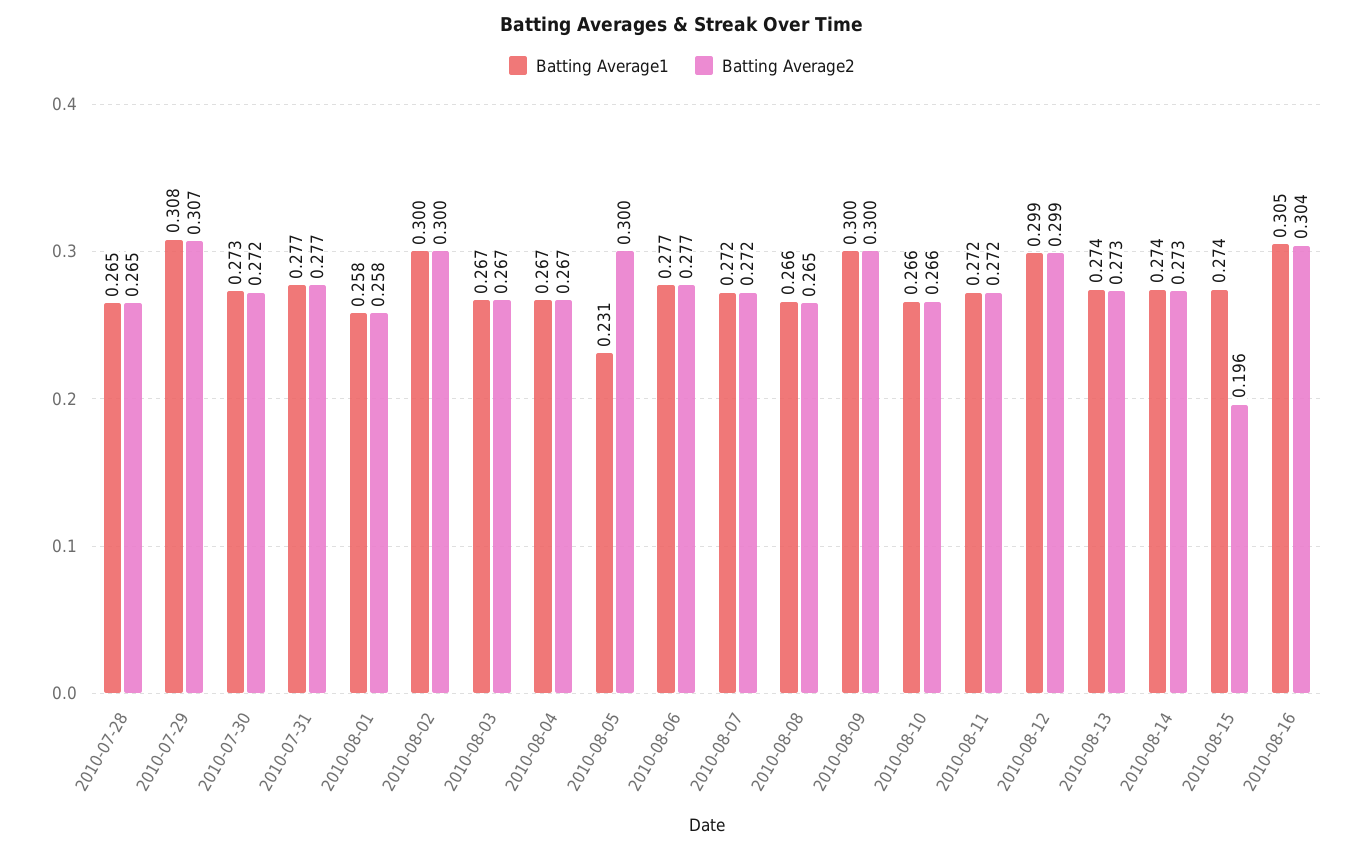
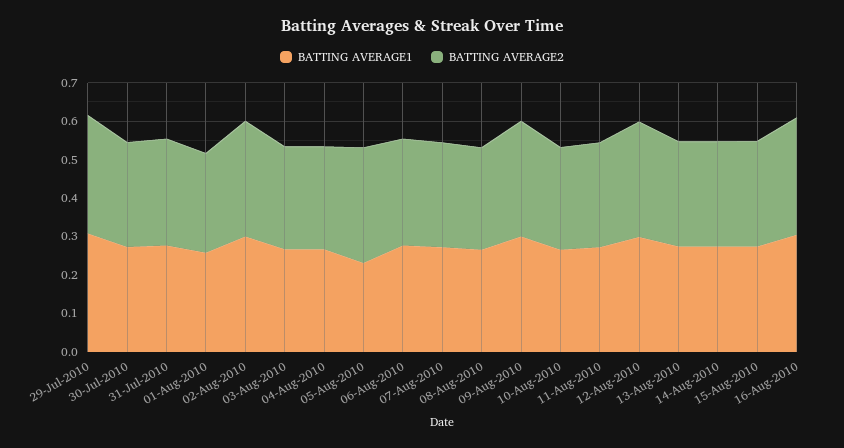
  {
    "Batting Average1": {
-     "2010-07-28": 0.265,
      "2010-07-29": 0.308,
      "2010-07-30": 0.273,
      "2010-07-31": 0.277,
      "2010-08-01": 0.258,
      "2010-08-02": 0.3,
      "2010-08-03": 0.267,
      "2010-08-04": 0.267,
      "2010-08-05": 0.231,
      "2010-08-06": 0.277,
      "2010-08-07": 0.272,
      "2010-08-08": 0.266,
      "2010-08-09": 0.3,
      "2010-08-10": 0.266,
      "2010-08-11": 0.272,
      "2010-08-12": 0.299,
      "2010-08-13": 0.274,
      "2010-08-14": 0.274,
      "2010-08-15": 0.274,
      "2010-08-16": 0.305
    },
    "Batting Average2": {
-     "2010-07-28": 0.265,
      "2010-07-29": 0.307,
      "2010-07-30": 0.272,
      "2010-07-31": 0.277,
      "2010-08-01": 0.258,
      "2010-08-02": 0.3,
      "2010-08-03": 0.267,
      "2010-08-04": 0.267,
      "2010-08-05": 0.3,
      "2010-08-06": 0.277,
      "2010-08-07": 0.272,
      "2010-08-08": 0.265,
      "2010-08-09": 0.3,
      "2010-08-10": 0.266,
      "2010-08-11": 0.272,
      "2010-08-12": 0.299,
      "2010-08-13": 0.273,
      "2010-08-14": 0.273,
-     "2010-08-15": 0.196,
+     "2010-08-15": 0.275,
      "2010-08-16": 0.304
    }
  }

